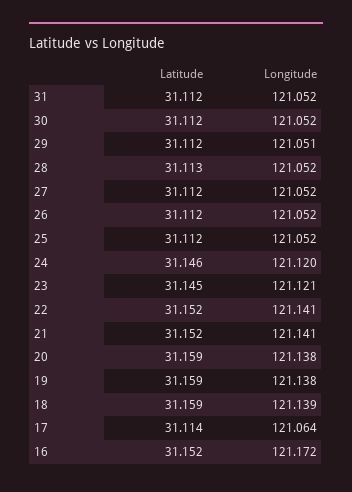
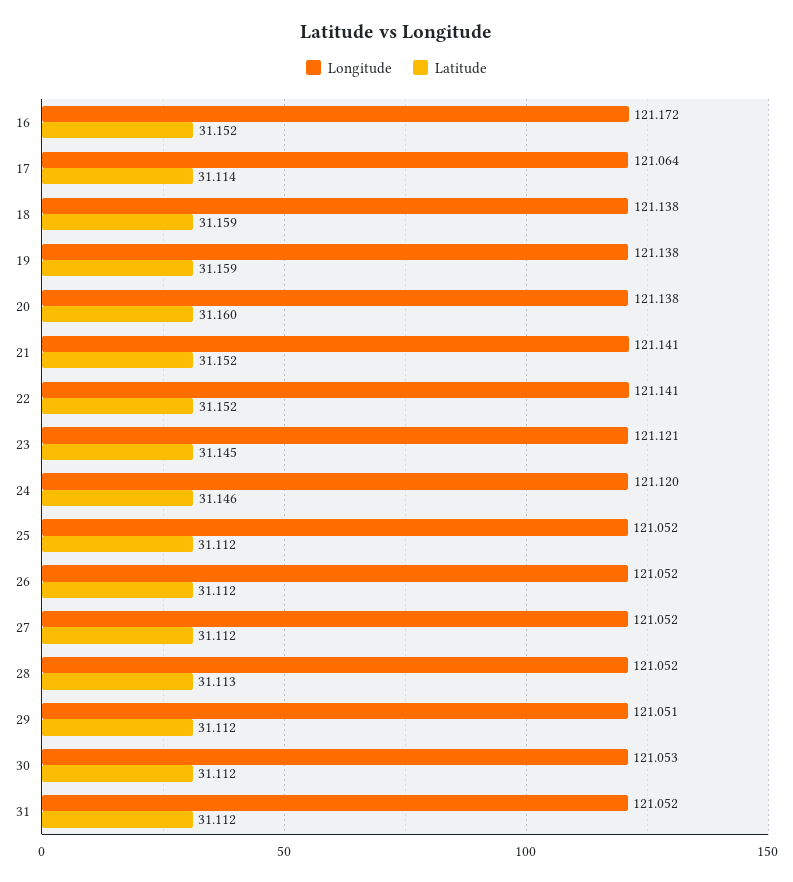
  {
    "Latitude": {
      "31": 31.112,
      "30": 31.112,
      "29": 31.112,
      "28": 31.113,
      "27": 31.112,
      "26": 31.112,
      "25": 31.112,
      "24": 31.146,
      "23": 31.145,
      "22": 31.152,
      "21": 31.152,
-     "20": 31.159,
+     "20": 31.16,
      "19": 31.159,
      "18": 31.159,
      "17": 31.114,
      "16": 31.152
    },
    "Longitude": {
      "31": 121.052,
-     "30": 121.052,
+     "30": 121.053,
      "29": 121.051,
      "28": 121.052,
      "27": 121.052,
      "26": 121.052,
      "25": 121.052,
      "24": 121.12,
      "23": 121.121,
      "22": 121.141,
      "21": 121.141,
      "20": 121.138,
      "19": 121.138,
-     "18": 121.139,
+     "18": 121.138,
      "17": 121.064,
      "16": 121.172
    }
  }

